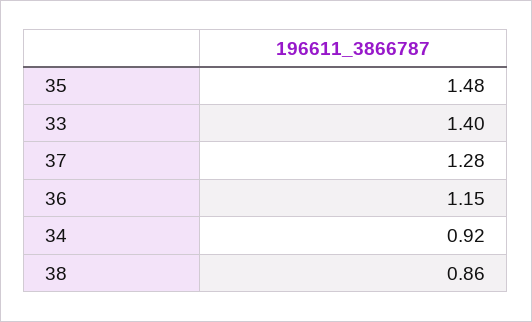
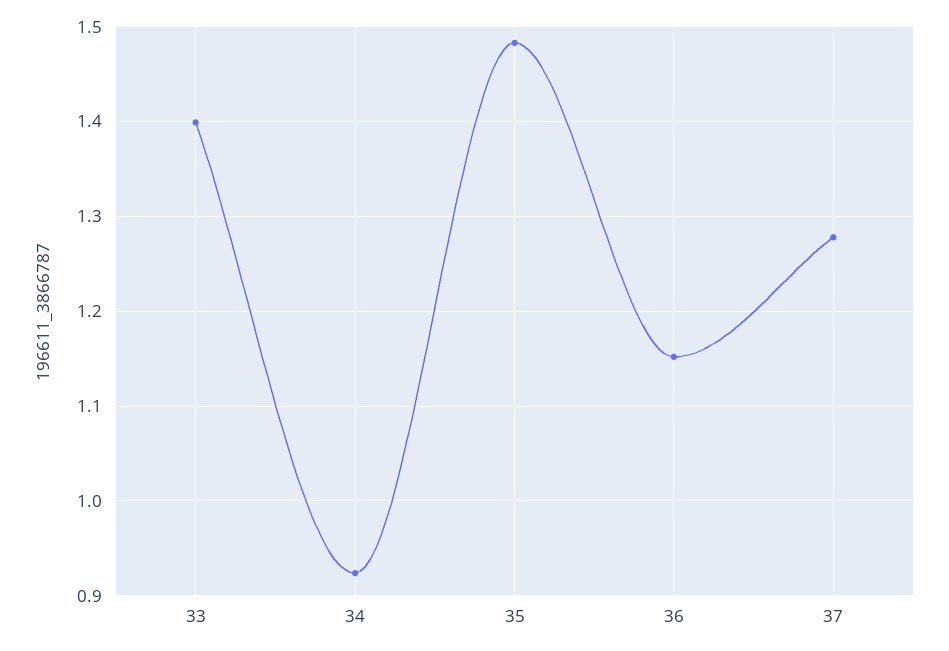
  {
    "35": 1.48,
    "33": 1.4,
    "37": 1.28,
    "36": 1.15,
-   "34": 0.92,
+   "34": 0.92
-   "38": 0.86
  }

